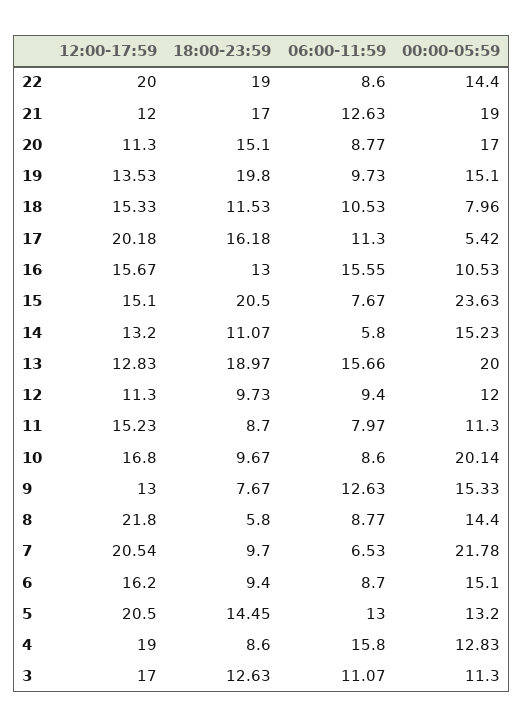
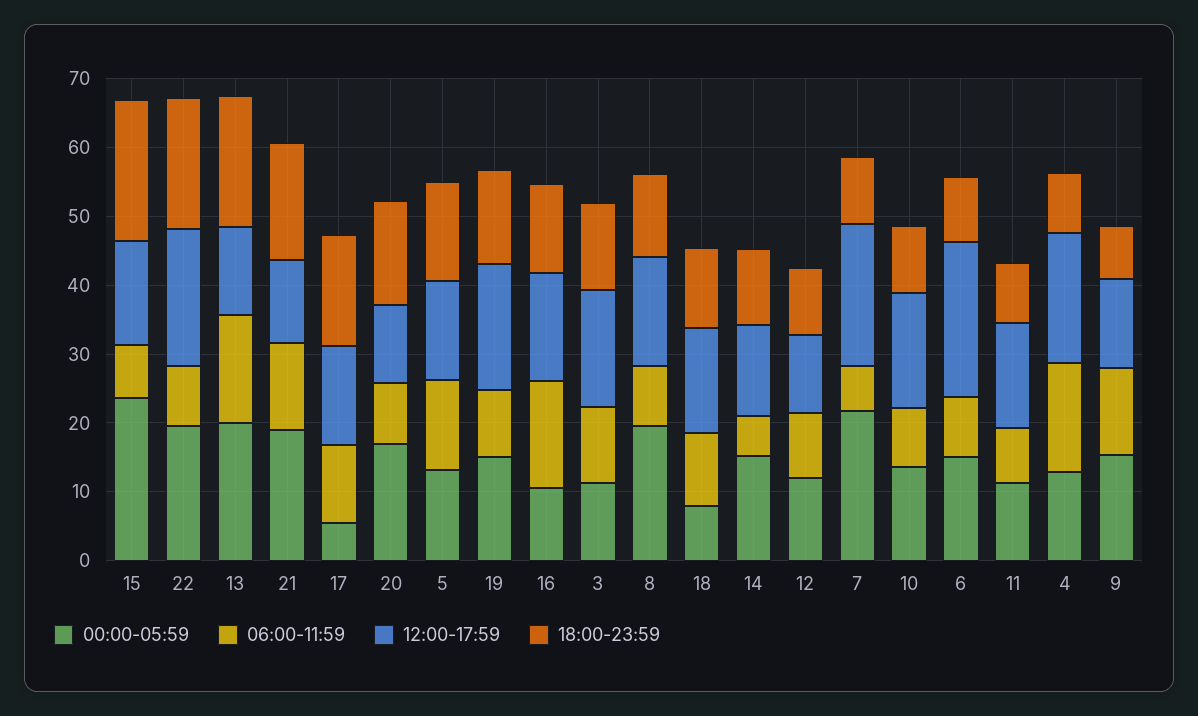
  {
    "12:00-17:59": {
      "22": 20,
      "21": 12,
      "20": 11.3,
-     "19": 13.53,
+     "19": 18,
      "18": 15.33,
-     "17": 20.18,
+     "17": 14,
      "16": 15.67,
      "15": 15.1,
      "14": 13.2,
      "13": 12.83,
      "12": 11.3,
      "11": 15.23,
      "10": 16.8,
      "9": 13,
-     "8": 21.8,
+     "8": 16,
      "7": 20.54,
-     "6": 16.2,
+     "6": 22,
-     "5": 20.5,
+     "5": 14,
      "4": 19,
      "3": 17
    },
    "18:00-23:59": {
      "22": 19,
      "21": 17,
      "20": 15.1,
-     "19": 19.8,
+     "19": 14,
      "18": 11.53,
      "17": 16.18,
      "16": 13,
      "15": 20.5,
      "14": 11.07,
      "13": 18.97,
      "12": 9.73,
      "11": 8.7,
      "10": 9.67,
      "9": 7.67,
-     "8": 5.8,
+     "8": 12,
      "7": 9.7,
      "6": 9.4,
      "5": 14.45,
      "4": 8.6,
      "3": 12.63
    },
    "06:00-11:59": {
      "22": 8.6,
      "21": 12.63,
      "20": 8.77,
      "19": 9.73,
      "18": 10.53,
      "17": 11.3,
      "16": 15.55,
      "15": 7.67,
      "14": 5.8,
      "13": 15.66,
      "12": 9.4,
      "11": 7.97,
      "10": 8.6,
      "9": 12.63,
      "8": 8.77,
      "7": 6.53,
      "6": 8.7,
      "5": 13,
      "4": 15.8,
      "3": 11.07
    },
    "00:00-05:59": {
-     "22": 14.4,
+     "22": 20,
      "21": 19,
      "20": 17,
      "19": 15.1,
      "18": 7.96,
      "17": 5.42,
      "16": 10.53,
      "15": 23.63,
      "14": 15.23,
      "13": 20,
      "12": 12,
      "11": 11.3,
-     "10": 20.14,
+     "10": 14,
      "9": 15.33,
-     "8": 14.4,
+     "8": 20,
      "7": 21.78,
      "6": 15.1,
      "5": 13.2,
      "4": 12.83,
      "3": 11.3
    }
  }

